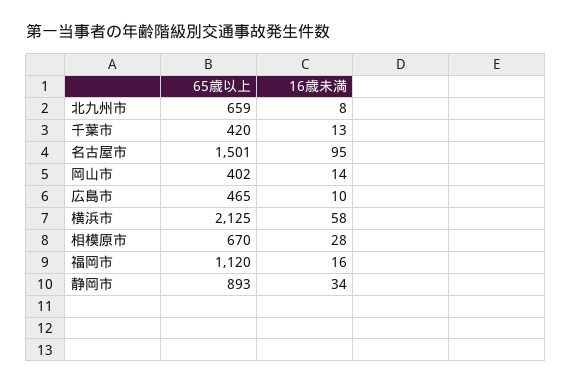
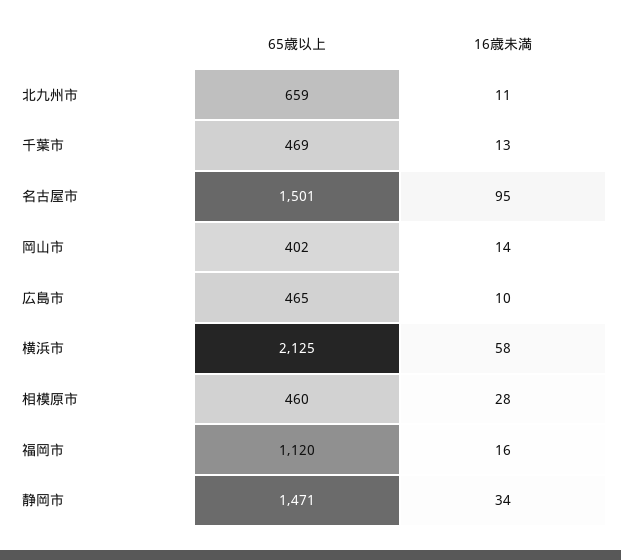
  {
    "65歳以上": {
      "北九州市": 659,
-     "千葉市": 420,
+     "千葉市": 469,
      "名古屋市": 1501,
      "岡山市": 402,
      "広島市": 465,
      "横浜市": 2125,
-     "相模原市": 670,
+     "相模原市": 460,
      "福岡市": 1120,
-     "静岡市": 893
+     "静岡市": 1471
    },
    "16歳未満": {
-     "北九州市": 8,
+     "北九州市": 11,
      "千葉市": 13,
      "名古屋市": 95,
      "岡山市": 14,
      "広島市": 10,
      "横浜市": 58,
      "相模原市": 28,
      "福岡市": 16,
      "静岡市": 34
    }
  }

